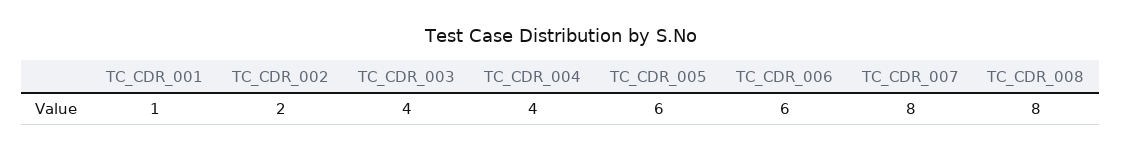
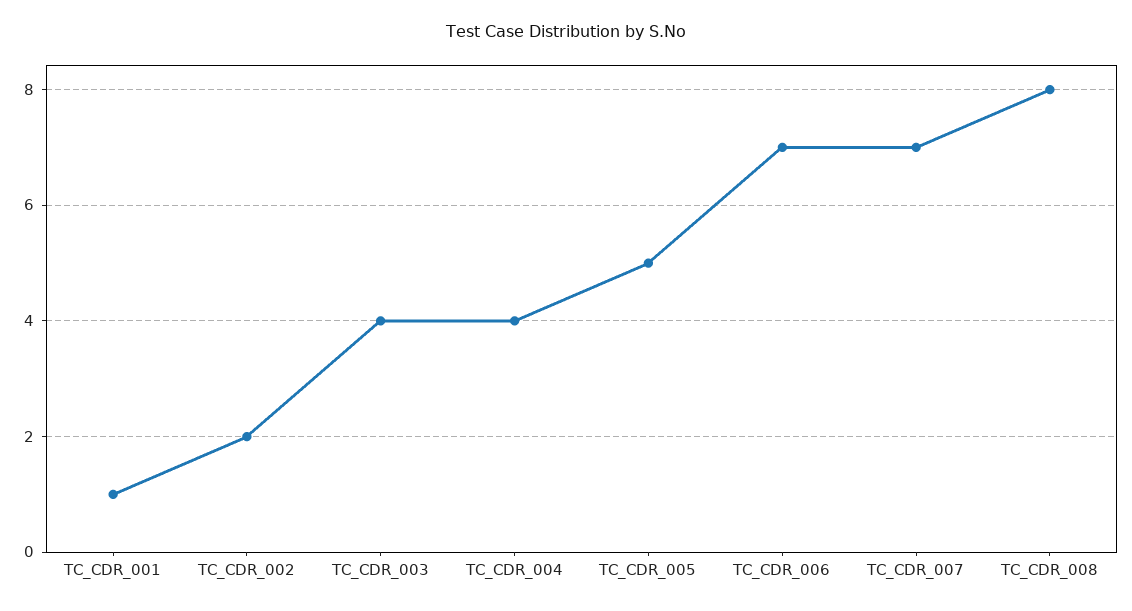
  {
    "TC_CDR_001": 1,
    "TC_CDR_002": 2,
    "TC_CDR_003": 4,
    "TC_CDR_004": 4,
-   "TC_CDR_005": 6,
+   "TC_CDR_005": 5,
-   "TC_CDR_006": 6,
+   "TC_CDR_006": 7,
-   "TC_CDR_007": 8,
+   "TC_CDR_007": 7,
    "TC_CDR_008": 8
  }

